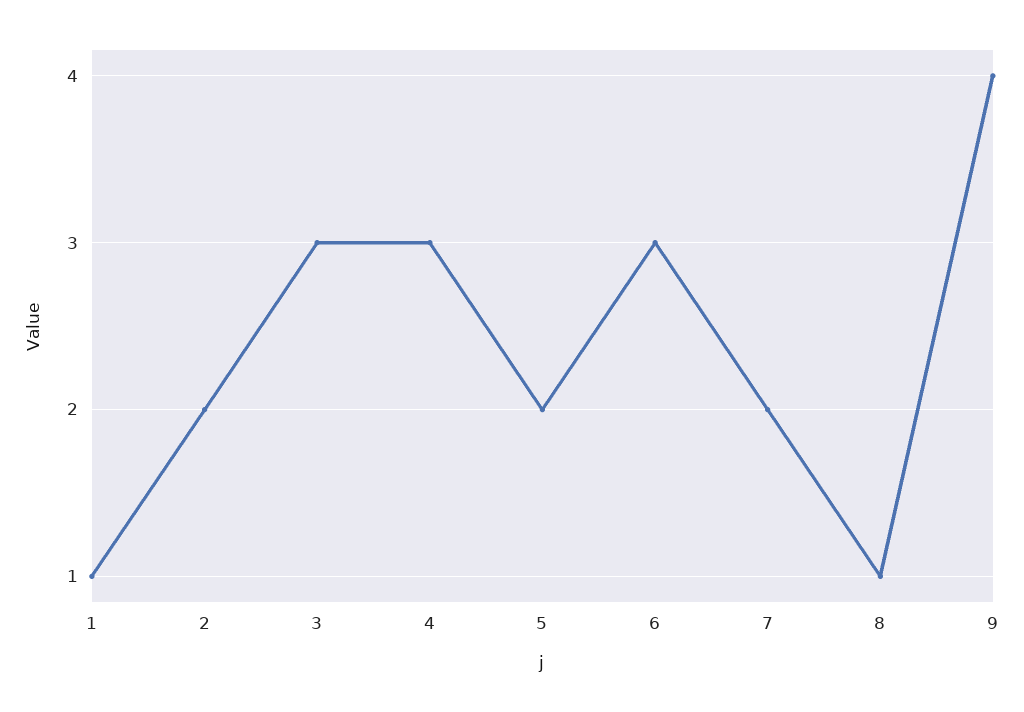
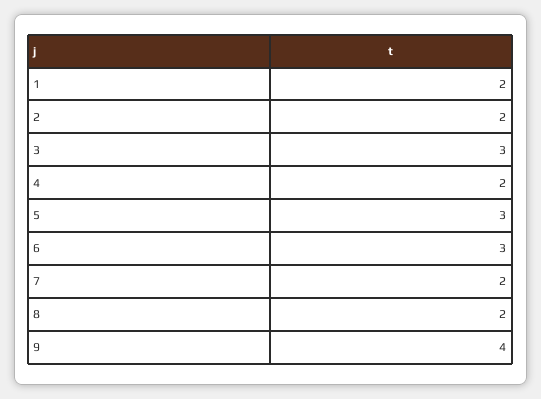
  {
-   "1": 1,
+   "1": 2,
    "2": 2,
    "3": 3,
-   "4": 3,
+   "4": 2,
-   "5": 2,
+   "5": 3,
    "6": 3,
    "7": 2,
-   "8": 1,
+   "8": 2,
    "9": 4
  }

